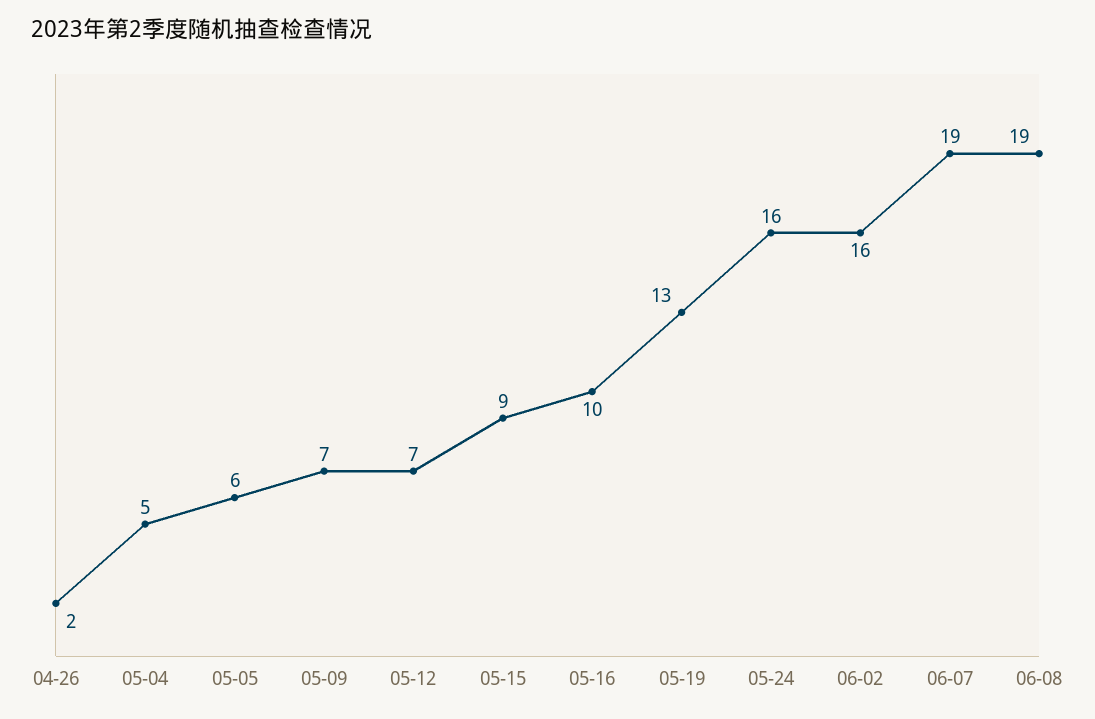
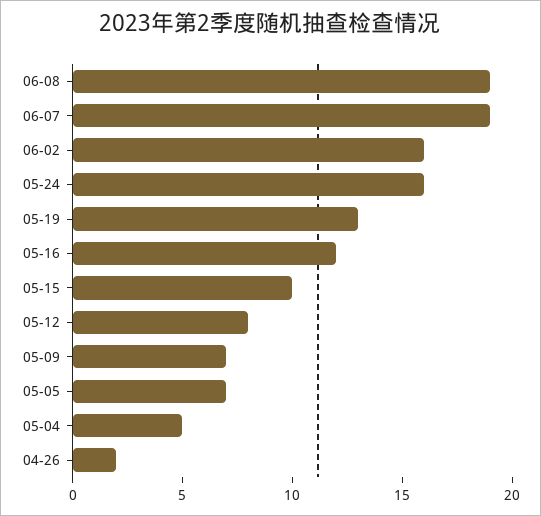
  {
    "04-26": 2,
    "05-04": 5,
-   "05-05": 6,
+   "05-05": 7,
    "05-09": 7,
-   "05-12": 7,
+   "05-12": 8,
-   "05-15": 9,
+   "05-15": 10,
-   "05-16": 10,
+   "05-16": 12,
    "05-19": 13,
    "05-24": 16,
    "06-02": 16,
    "06-07": 19,
    "06-08": 19
  }

